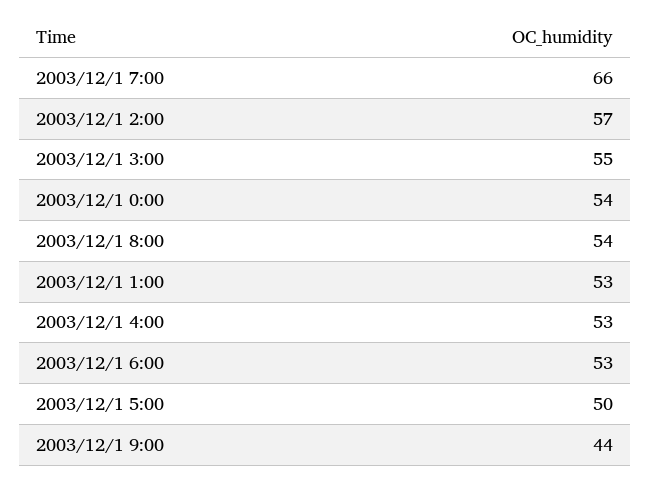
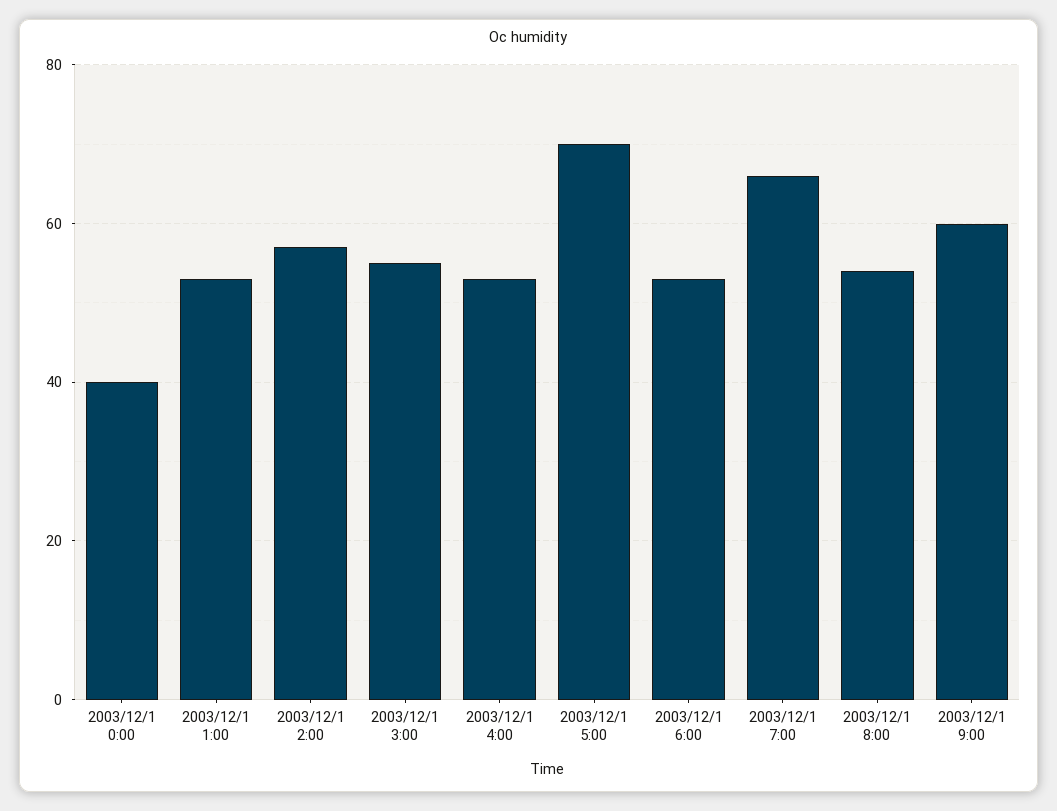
  {
    "2003/12/1 7:00": 66,
    "2003/12/1 2:00": 57,
    "2003/12/1 3:00": 55,
-   "2003/12/1 0:00": 54,
+   "2003/12/1 0:00": 40,
    "2003/12/1 8:00": 54,
    "2003/12/1 1:00": 53,
    "2003/12/1 4:00": 53,
    "2003/12/1 6:00": 53,
-   "2003/12/1 5:00": 50,
+   "2003/12/1 5:00": 70,
-   "2003/12/1 9:00": 44
+   "2003/12/1 9:00": 60
  }

